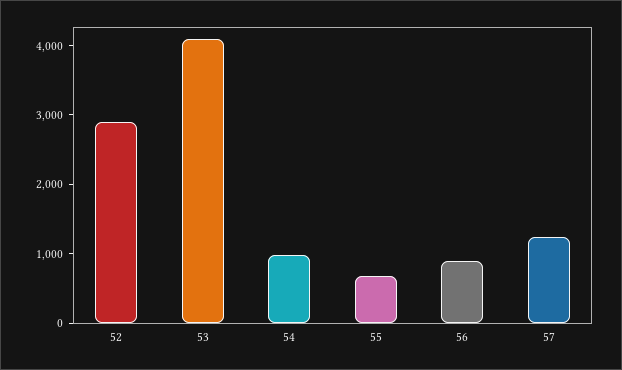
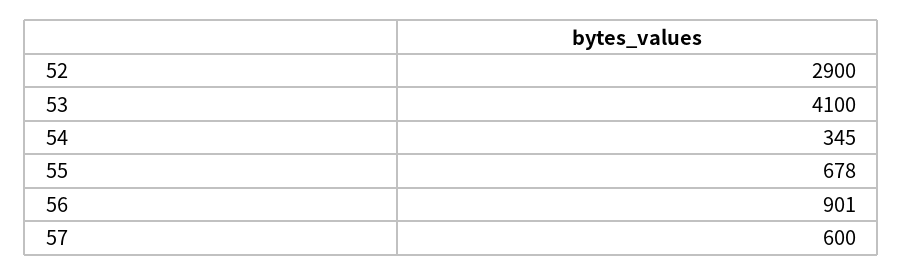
  {
    "52": 2900,
    "53": 4100,
-   "54": 1000,
+   "54": 345,
    "55": 678,
    "56": 901,
-   "57": 1200
+   "57": 600
  }

